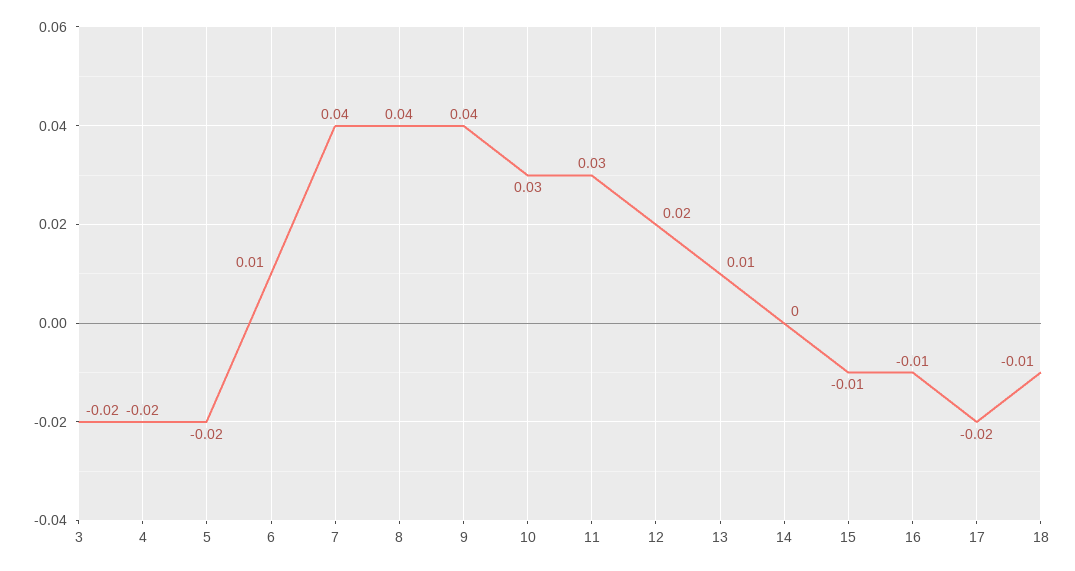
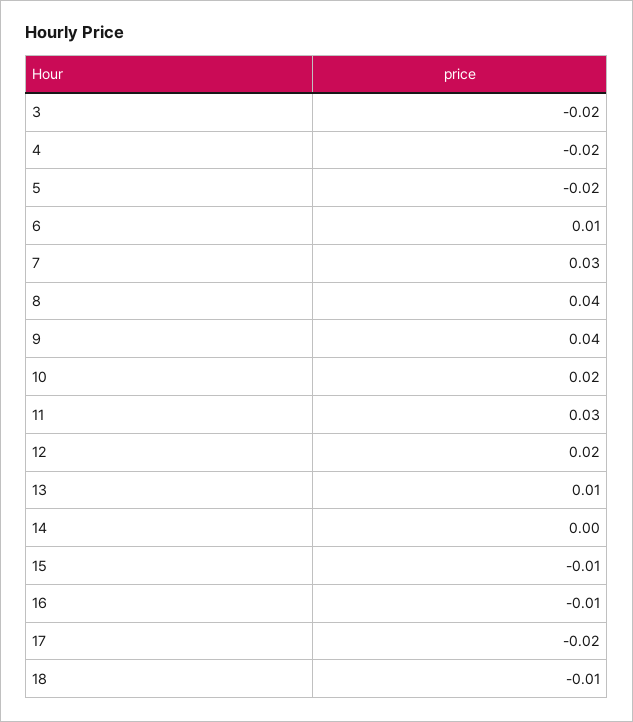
  {
    "3": -0.02,
    "4": -0.02,
    "5": -0.02,
    "6": 0.01,
-   "7": 0.04,
+   "7": 0.03,
    "8": 0.04,
    "9": 0.04,
-   "10": 0.03,
+   "10": 0.02,
    "11": 0.03,
    "12": 0.02,
    "13": 0.01,
    "14": 0,
    "15": -0.01,
    "16": -0.01,
    "17": -0.02,
    "18": -0.01
  }

